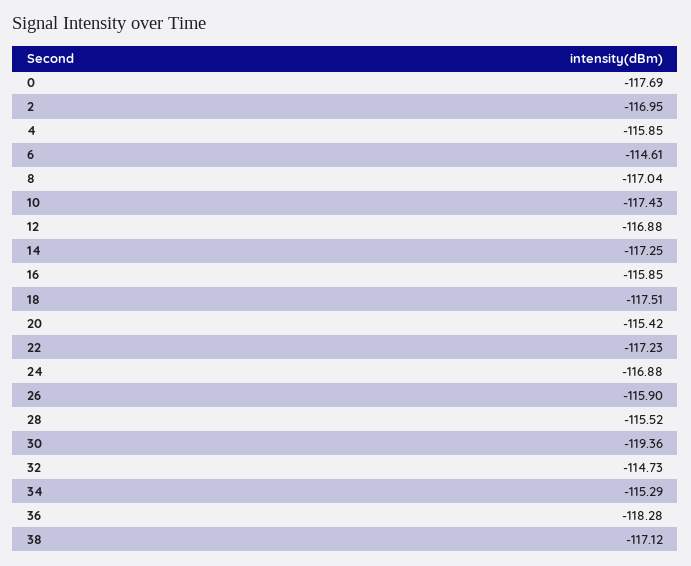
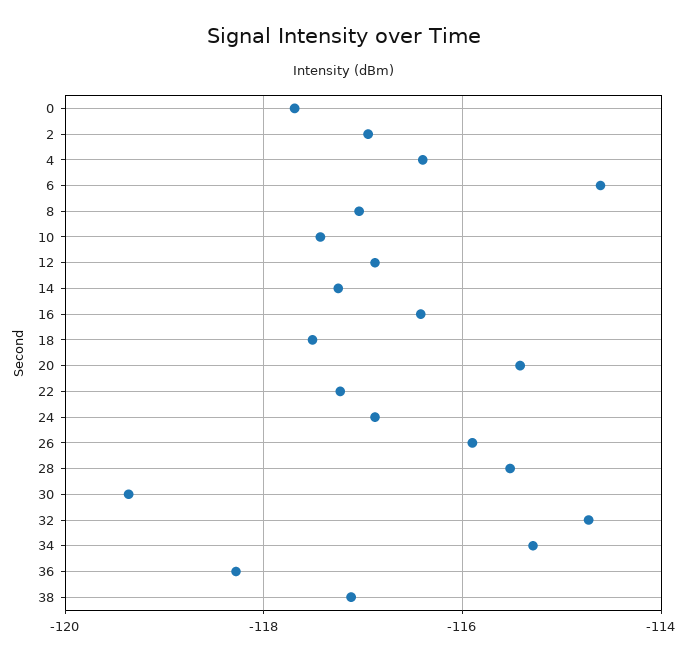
  {
    "0": -117.69,
    "2": -116.95,
-   "4": -115.85,
+   "4": -116.4,
    "6": -114.61,
    "8": -117.04,
    "10": -117.43,
    "12": -116.88,
    "14": -117.25,
-   "16": -115.85,
+   "16": -116.4,
    "18": -117.51,
    "20": -115.42,
    "22": -117.23,
    "24": -116.88,
    "26": -115.9,
    "28": -115.52,
    "30": -119.36,
    "32": -114.73,
    "34": -115.29,
    "36": -118.28,
    "38": -117.12
  }

